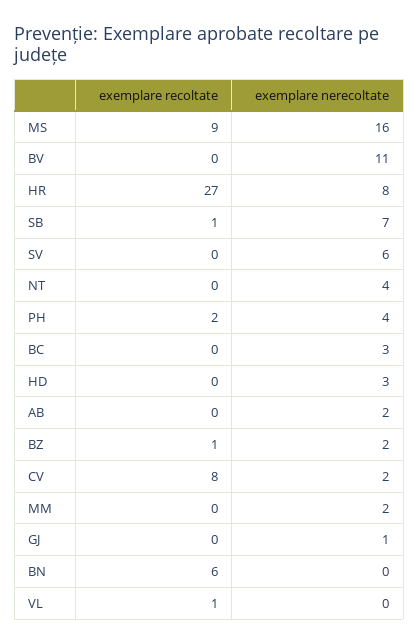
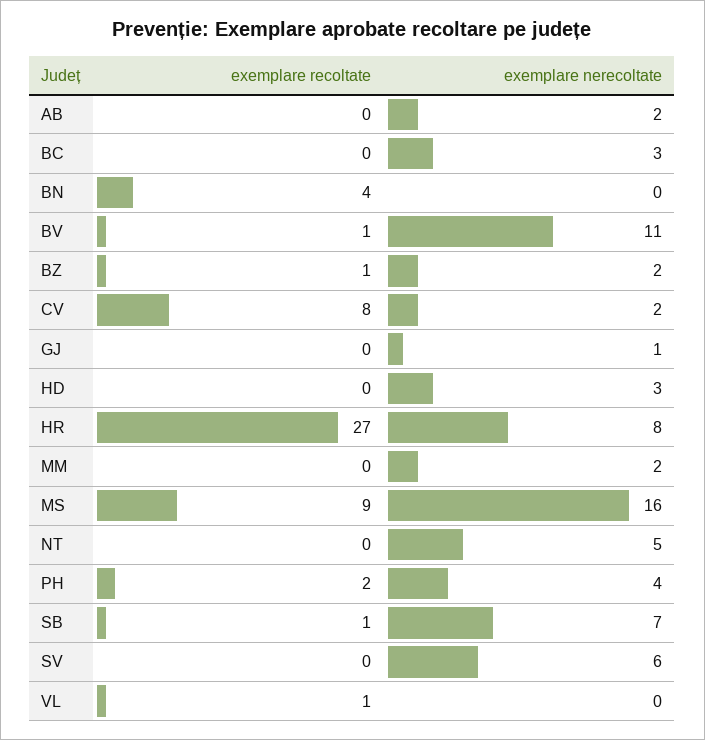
  {
    "exemplare recoltate": {
      "MS": 9,
-     "BV": 0,
+     "BV": 1,
      "HR": 27,
      "SB": 1,
      "SV": 0,
      "NT": 0,
      "PH": 2,
      "BC": 0,
      "HD": 0,
      "AB": 0,
      "BZ": 1,
      "CV": 8,
      "MM": 0,
      "GJ": 0,
-     "BN": 6,
+     "BN": 4,
      "VL": 1
    },
    "exemplare nerecoltate": {
      "MS": 16,
      "BV": 11,
      "HR": 8,
      "SB": 7,
      "SV": 6,
-     "NT": 4,
+     "NT": 5,
      "PH": 4,
      "BC": 3,
      "HD": 3,
      "AB": 2,
      "BZ": 2,
      "CV": 2,
      "MM": 2,
      "GJ": 1,
      "BN": 0,
      "VL": 0
    }
  }

